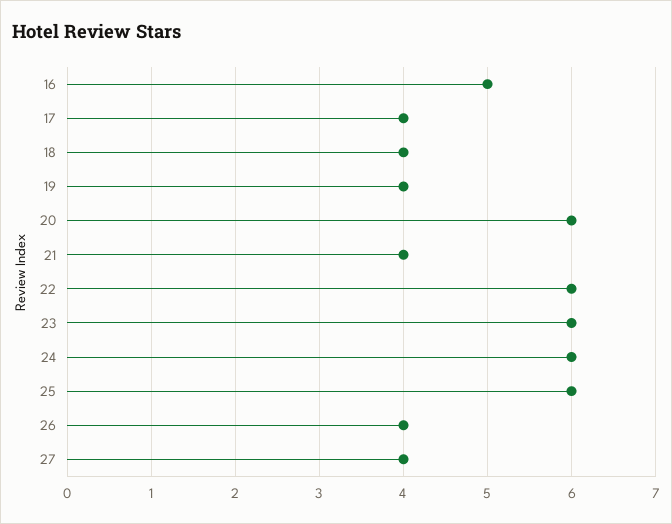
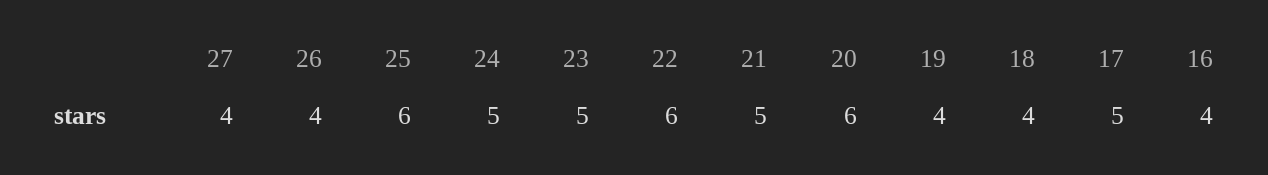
  {
-   "16": 5,
+   "16": 4,
-   "17": 4,
+   "17": 5,
    "18": 4,
    "19": 4,
    "20": 6,
-   "21": 4,
+   "21": 5,
    "22": 6,
-   "23": 6,
+   "23": 5,
-   "24": 6,
+   "24": 5,
    "25": 6,
    "26": 4,
    "27": 4
  }

